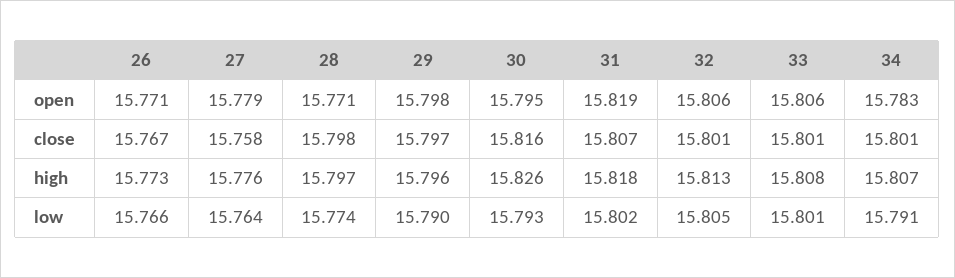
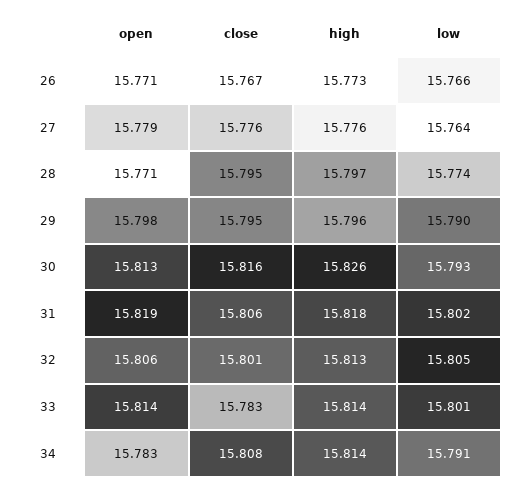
  {
    "26": {
      "open": 15.771,
      "close": 15.767,
      "high": 15.773,
      "low": 15.766
    },
    "27": {
      "open": 15.779,
-     "close": 15.758,
+     "close": 15.776,
      "high": 15.776,
      "low": 15.764
    },
    "28": {
      "open": 15.771,
-     "close": 15.798,
+     "close": 15.795,
      "high": 15.797,
      "low": 15.774
    },
    "29": {
      "open": 15.798,
-     "close": 15.797,
+     "close": 15.795,
      "high": 15.796,
      "low": 15.79
    },
    "30": {
-     "open": 15.795,
+     "open": 15.813,
      "close": 15.816,
      "high": 15.826,
      "low": 15.793
    },
    "31": {
      "open": 15.819,
-     "close": 15.807,
+     "close": 15.806,
      "high": 15.818,
      "low": 15.802
    },
    "32": {
      "open": 15.806,
      "close": 15.801,
      "high": 15.813,
      "low": 15.805
    },
    "33": {
-     "open": 15.806,
+     "open": 15.814,
-     "close": 15.801,
+     "close": 15.783,
-     "high": 15.808,
+     "high": 15.814,
      "low": 15.801
    },
    "34": {
      "open": 15.783,
-     "close": 15.801,
+     "close": 15.808,
-     "high": 15.807,
+     "high": 15.814,
      "low": 15.791
    }
  }

